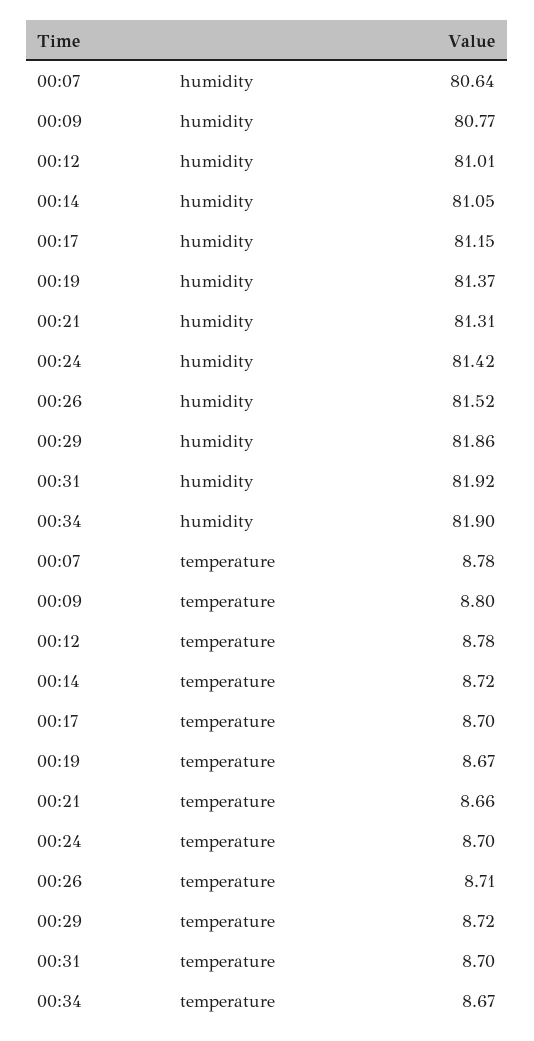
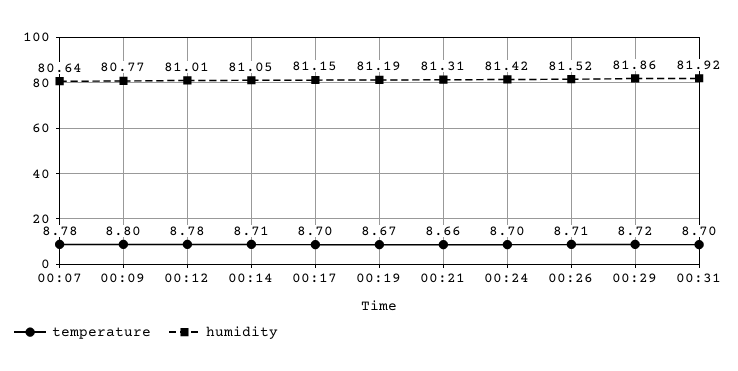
  {
    "humidity": {
      "00:07": 80.64,
      "00:09": 80.77,
      "00:12": 81.01,
      "00:14": 81.05,
      "00:17": 81.15,
-     "00:19": 81.37,
+     "00:19": 81.19,
      "00:21": 81.31,
      "00:24": 81.42,
      "00:26": 81.52,
      "00:29": 81.86,
-     "00:31": 81.92,
+     "00:31": 81.92
-     "00:34": 81.9
    },
    "temperature": {
      "00:07": 8.78,
      "00:09": 8.8,
      "00:12": 8.78,
-     "00:14": 8.72,
+     "00:14": 8.71,
      "00:17": 8.7,
      "00:19": 8.67,
      "00:21": 8.66,
      "00:24": 8.7,
      "00:26": 8.71,
      "00:29": 8.72,
-     "00:31": 8.7,
+     "00:31": 8.7
-     "00:34": 8.67
    }
  }

